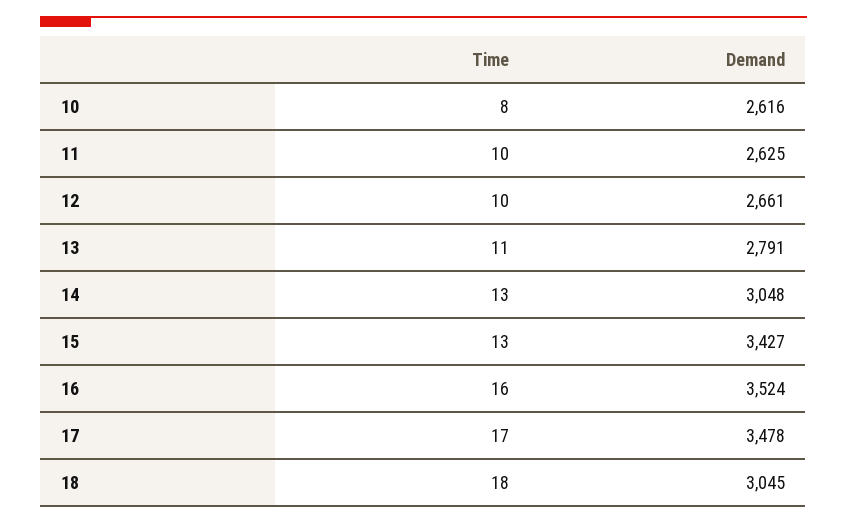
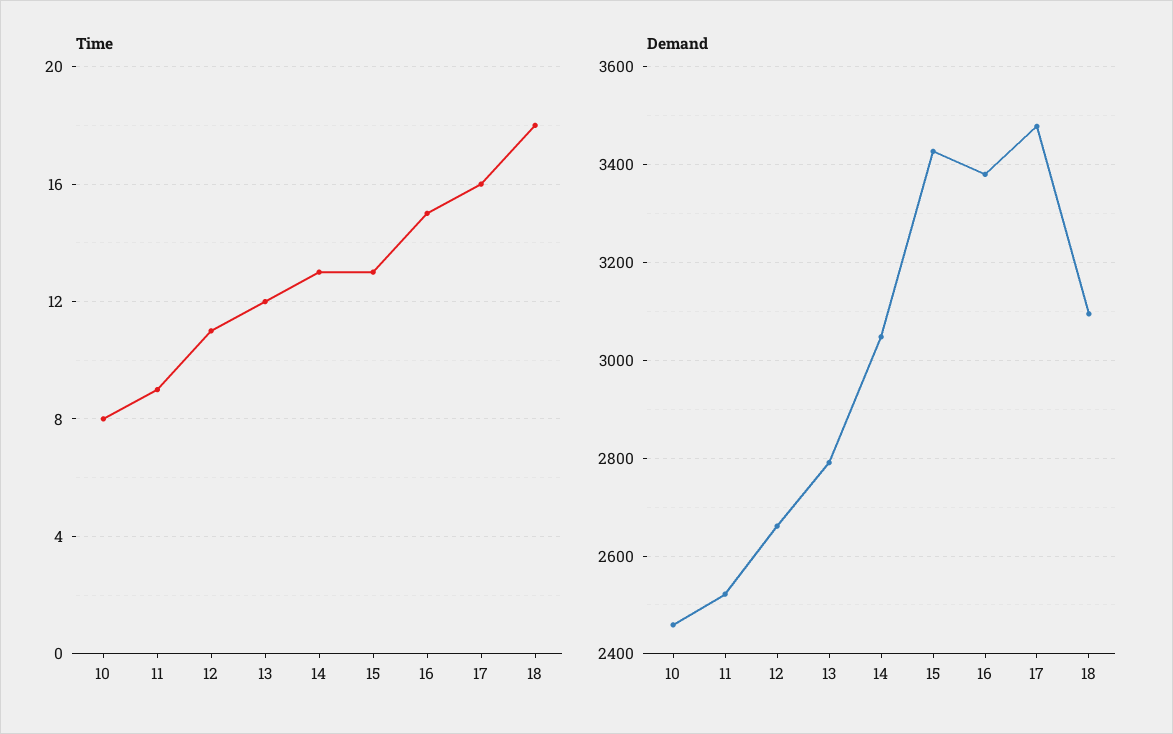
  {
    "Time": {
      "10": 8,
-     "11": 10,
+     "11": 9,
-     "12": 10,
+     "12": 11,
-     "13": 11,
+     "13": 12,
      "14": 13,
      "15": 13,
-     "16": 16,
+     "16": 15,
-     "17": 17,
+     "17": 16,
      "18": 18
    },
    "Demand": {
-     "10": 2616,
+     "10": 2460,
-     "11": 2625,
+     "11": 2520,
      "12": 2661,
      "13": 2791,
      "14": 3048,
      "15": 3427,
-     "16": 3524,
+     "16": 3380,
      "17": 3478,
-     "18": 3045
+     "18": 3100
    }
  }

